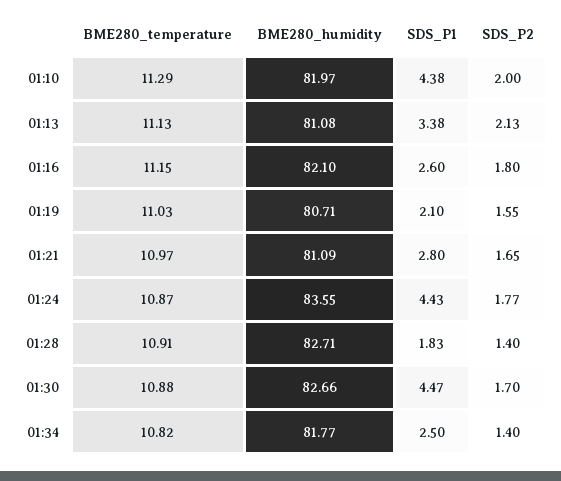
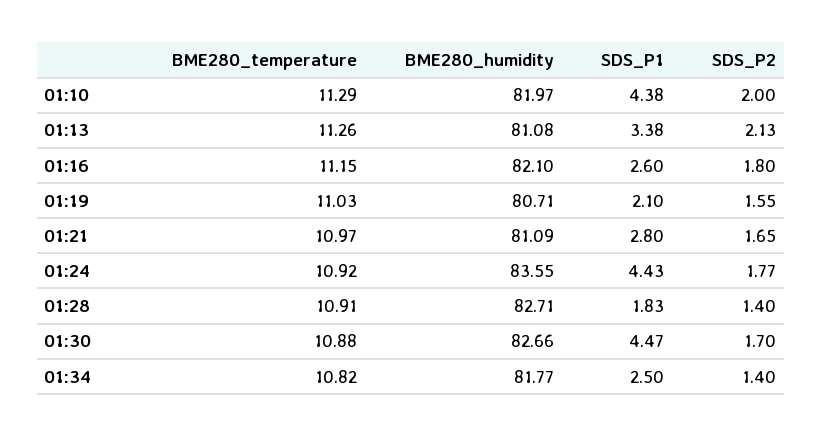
  {
    "BME280_temperature": {
      "01:10": 11.29,
-     "01:13": 11.13,
+     "01:13": 11.26,
      "01:16": 11.15,
      "01:19": 11.03,
      "01:21": 10.97,
-     "01:24": 10.87,
+     "01:24": 10.92,
      "01:28": 10.91,
      "01:30": 10.88,
      "01:34": 10.82
    },
    "BME280_humidity": {
      "01:10": 81.97,
      "01:13": 81.08,
      "01:16": 82.1,
      "01:19": 80.71,
      "01:21": 81.09,
      "01:24": 83.55,
      "01:28": 82.71,
      "01:30": 82.66,
      "01:34": 81.77
    },
    "SDS_P1": {
      "01:10": 4.38,
      "01:13": 3.38,
      "01:16": 2.6,
      "01:19": 2.1,
      "01:21": 2.8,
      "01:24": 4.43,
      "01:28": 1.83,
      "01:30": 4.47,
      "01:34": 2.5
    },
    "SDS_P2": {
      "01:10": 2,
      "01:13": 2.13,
      "01:16": 1.8,
      "01:19": 1.55,
      "01:21": 1.65,
      "01:24": 1.77,
      "01:28": 1.4,
      "01:30": 1.7,
      "01:34": 1.4
    }
  }

